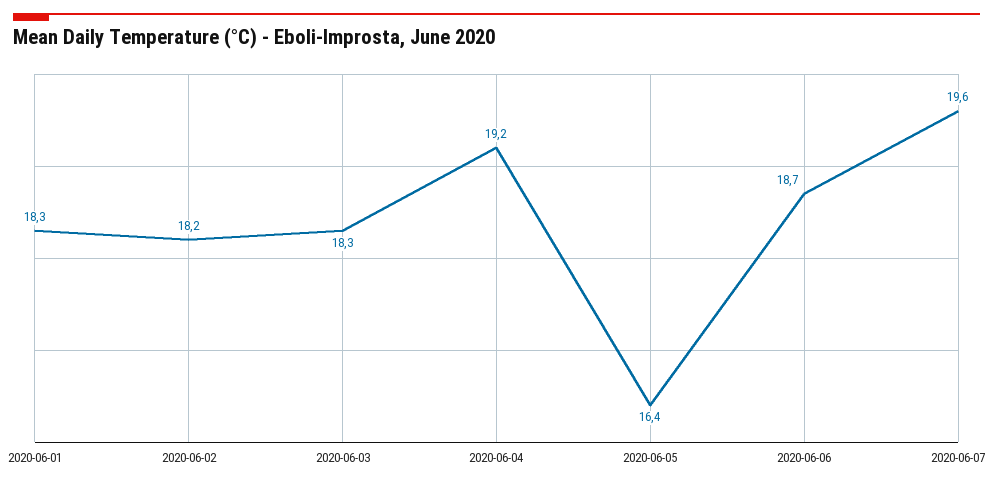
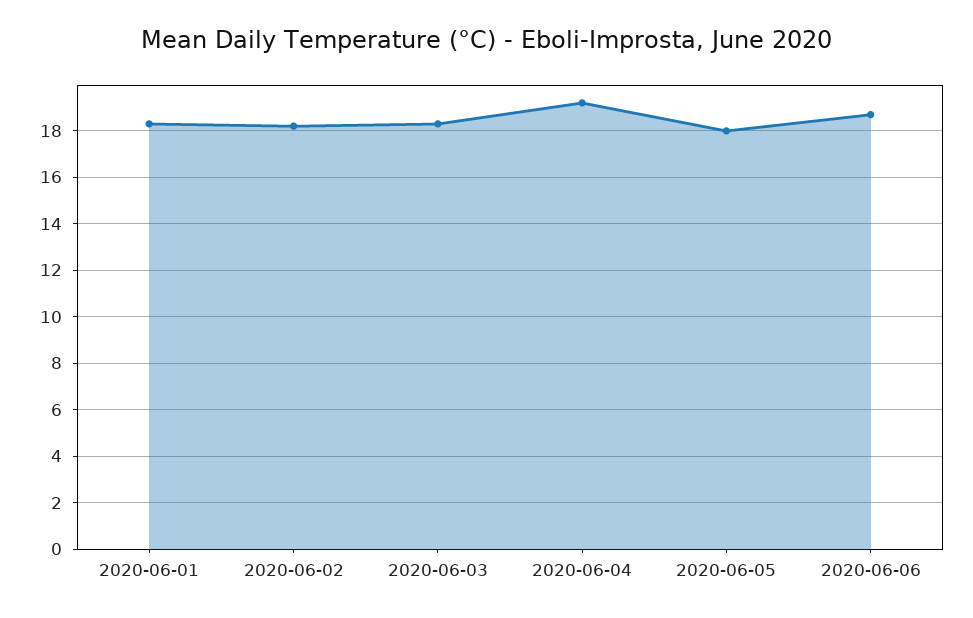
  {
    "2020-06-01": 18.3,
    "2020-06-02": 18.2,
    "2020-06-03": 18.3,
    "2020-06-04": 19.2,
-   "2020-06-05": 16.4,
+   "2020-06-05": 18,
-   "2020-06-06": 18.7,
+   "2020-06-06": 18.7
-   "2020-06-07": 19.6
  }

